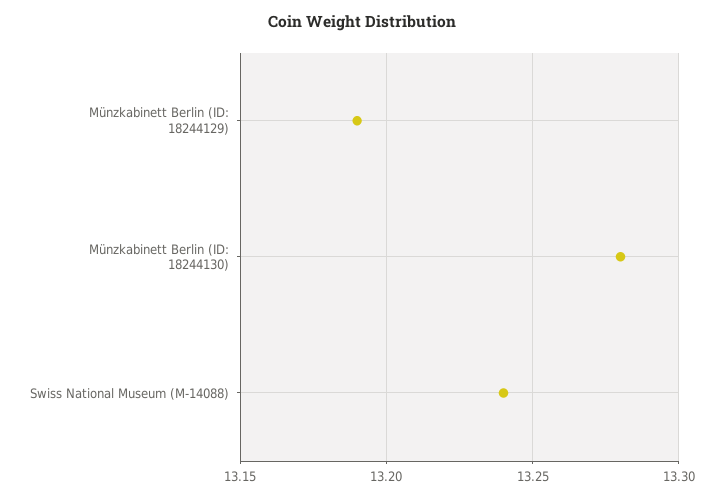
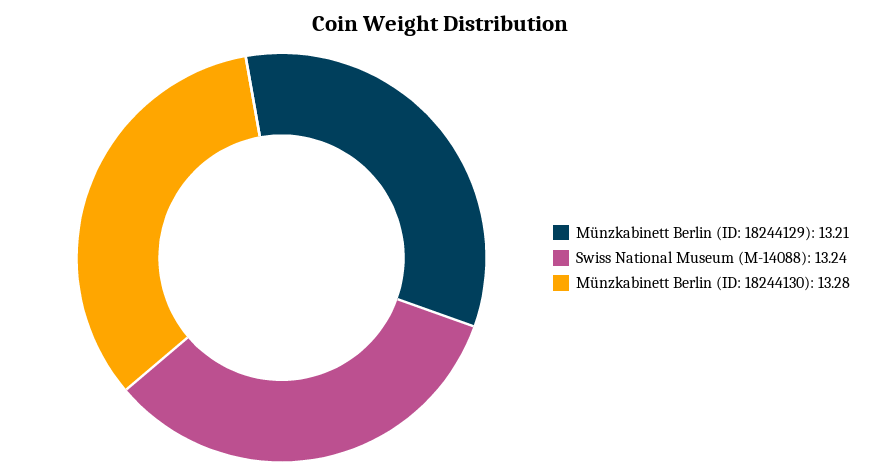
  {
-   "Münzkabinett Berlin (ID: 18244129)": 13.19,
+   "Münzkabinett Berlin (ID: 18244129)": 13.21,
    "Münzkabinett Berlin (ID: 18244130)": 13.28,
    "Swiss National Museum (M-14088)": 13.24
  }

